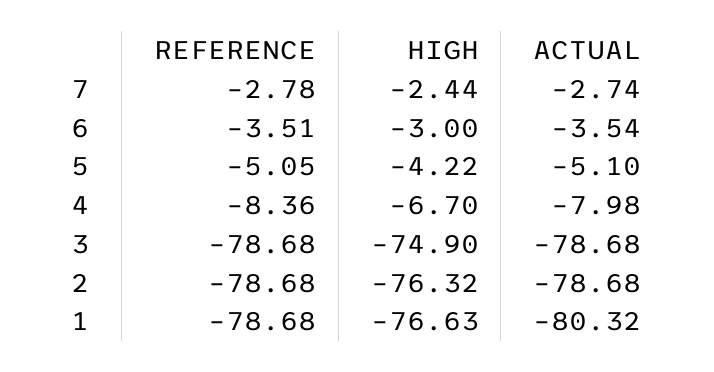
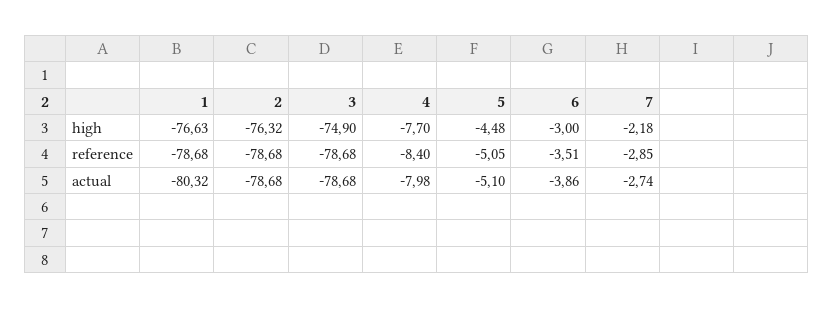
  {
    "REFERENCE": {
-     "7": -2.78,
+     "7": -2.85,
      "6": -3.51,
      "5": -5.05,
-     "4": -8.36,
+     "4": -8.4,
      "3": -78.68,
      "2": -78.68,
      "1": -78.68
    },
    "HIGH": {
-     "7": -2.44,
+     "7": -2.18,
      "6": -3,
-     "5": -4.22,
+     "5": -4.48,
-     "4": -6.7,
+     "4": -7.7,
      "3": -74.9,
      "2": -76.32,
      "1": -76.63
    },
    "ACTUAL": {
      "7": -2.74,
-     "6": -3.54,
+     "6": -3.86,
      "5": -5.1,
      "4": -7.98,
      "3": -78.68,
      "2": -78.68,
      "1": -80.32
    }
  }

